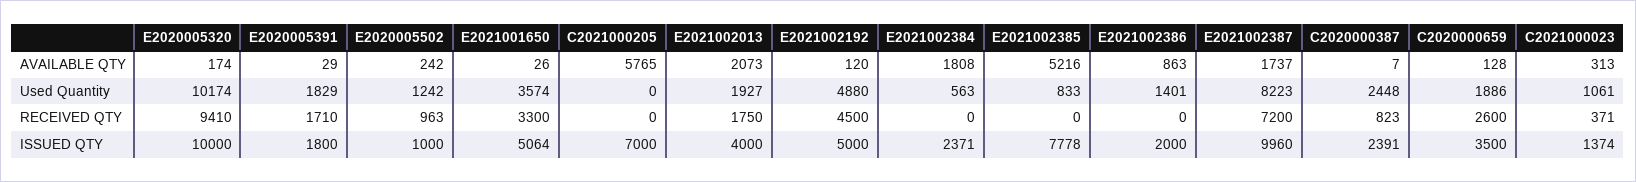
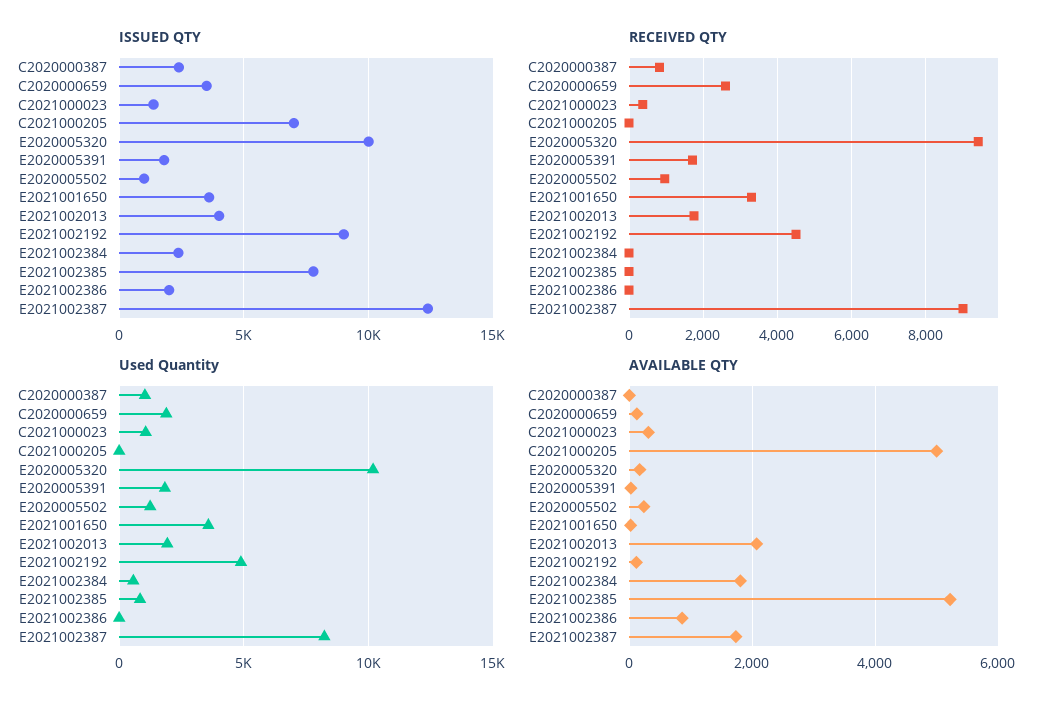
  {
    "AVAILABLE QTY": {
      "E2020005320": 174,
      "E2020005391": 29,
      "E2020005502": 242,
      "E2021001650": 26,
-     "C2021000205": 5765,
+     "C2021000205": 5000,
      "E2021002013": 2073,
      "E2021002192": 120,
      "E2021002384": 1808,
      "E2021002385": 5216,
      "E2021002386": 863,
      "E2021002387": 1737,
      "C2020000387": 7,
      "C2020000659": 128,
      "C2021000023": 313
    },
    "Used Quantity": {
      "E2020005320": 10174,
      "E2020005391": 1829,
      "E2020005502": 1242,
      "E2021001650": 3574,
      "C2021000205": 0,
      "E2021002013": 1927,
      "E2021002192": 4880,
      "E2021002384": 563,
      "E2021002385": 833,
-     "E2021002386": 1401,
+     "E2021002386": 0,
      "E2021002387": 8223,
-     "C2020000387": 2448,
+     "C2020000387": 1000,
      "C2020000659": 1886,
      "C2021000023": 1061
    },
    "RECEIVED QTY": {
      "E2020005320": 9410,
      "E2020005391": 1710,
      "E2020005502": 963,
      "E2021001650": 3300,
      "C2021000205": 0,
      "E2021002013": 1750,
      "E2021002192": 4500,
      "E2021002384": 0,
      "E2021002385": 0,
      "E2021002386": 0,
-     "E2021002387": 7200,
+     "E2021002387": 9000,
      "C2020000387": 823,
      "C2020000659": 2600,
      "C2021000023": 371
    },
    "ISSUED QTY": {
      "E2020005320": 10000,
      "E2020005391": 1800,
      "E2020005502": 1000,
-     "E2021001650": 5064,
+     "E2021001650": 3500,
      "C2021000205": 7000,
      "E2021002013": 4000,
-     "E2021002192": 5000,
+     "E2021002192": 9000,
      "E2021002384": 2371,
      "E2021002385": 7778,
      "E2021002386": 2000,
-     "E2021002387": 9960,
+     "E2021002387": 12500,
      "C2020000387": 2391,
      "C2020000659": 3500,
      "C2021000023": 1374
    }
  }

